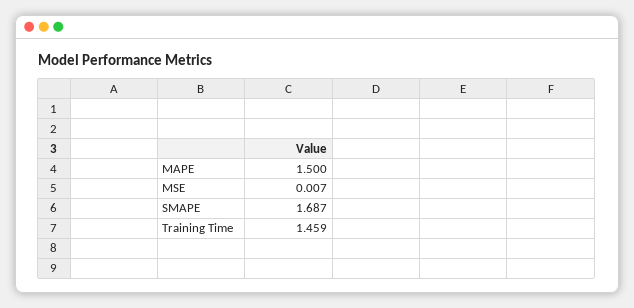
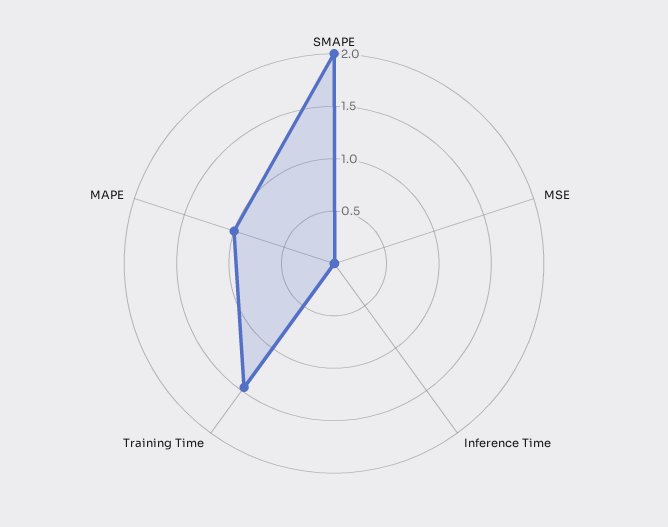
  {
-   "MAPE": 1.5,
+   "MAPE": 1,
    "MSE": 0.007,
-   "SMAPE": 1.687,
+   "SMAPE": 2,
-   "Training Time": 1.459
+   "Training Time": 1.459,
+   "Inference Time": 0
  }

